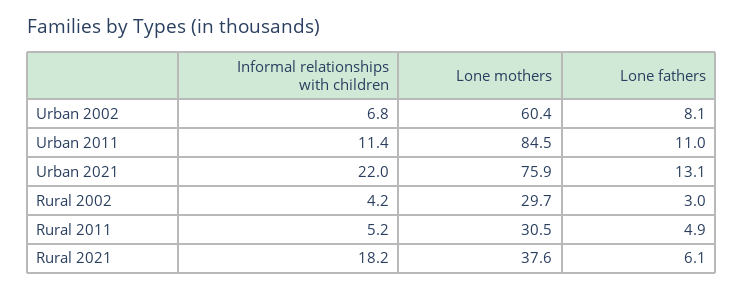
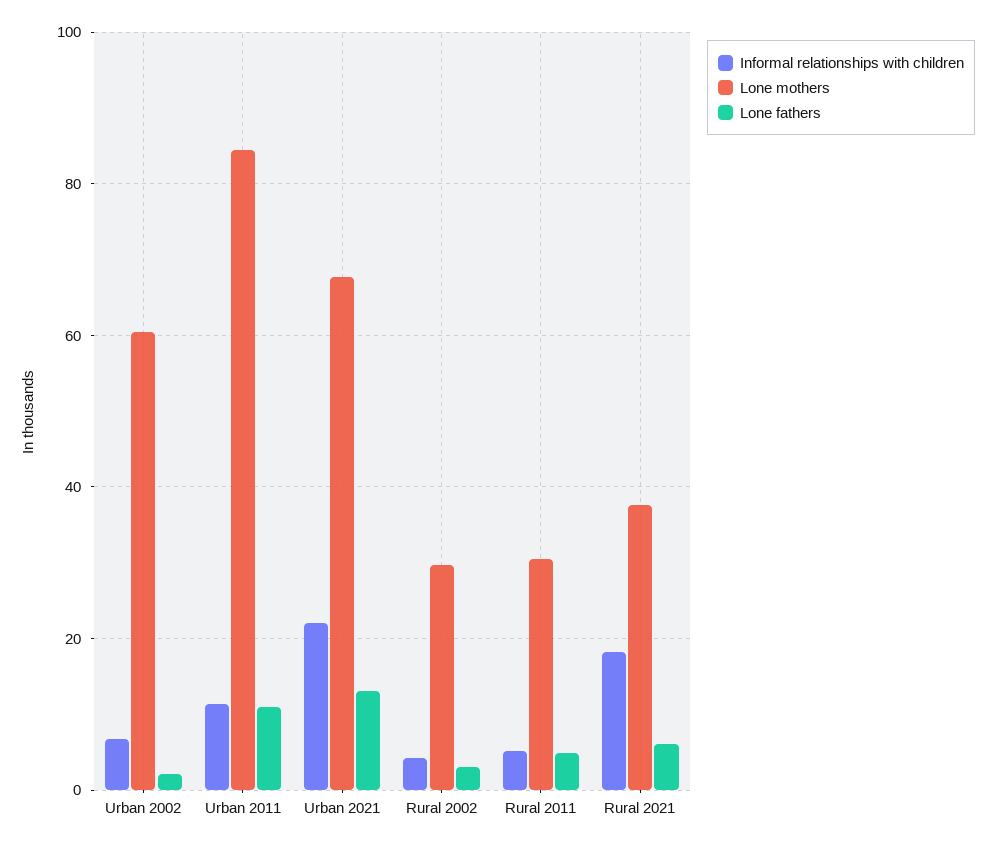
  {
    "Informal relationships with children": {
      "Urban 2002": 6.8,
      "Urban 2011": 11.4,
      "Urban 2021": 22,
      "Rural 2002": 4.2,
      "Rural 2011": 5.2,
      "Rural 2021": 18.2
    },
    "Lone mothers": {
      "Urban 2002": 60.4,
      "Urban 2011": 84.5,
-     "Urban 2021": 75.9,
+     "Urban 2021": 68,
      "Rural 2002": 29.7,
      "Rural 2011": 30.5,
      "Rural 2021": 37.6
    },
    "Lone fathers": {
-     "Urban 2002": 8.1,
+     "Urban 2002": 2,
      "Urban 2011": 11,
      "Urban 2021": 13.1,
      "Rural 2002": 3,
      "Rural 2011": 4.9,
      "Rural 2021": 6.1
    }
  }

